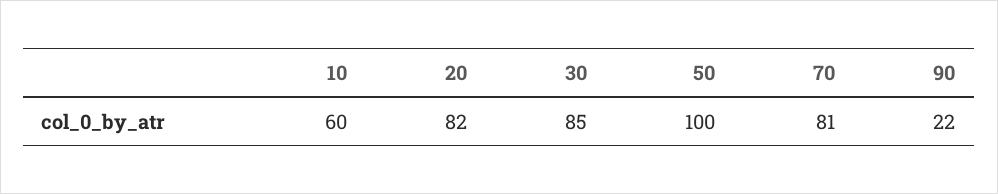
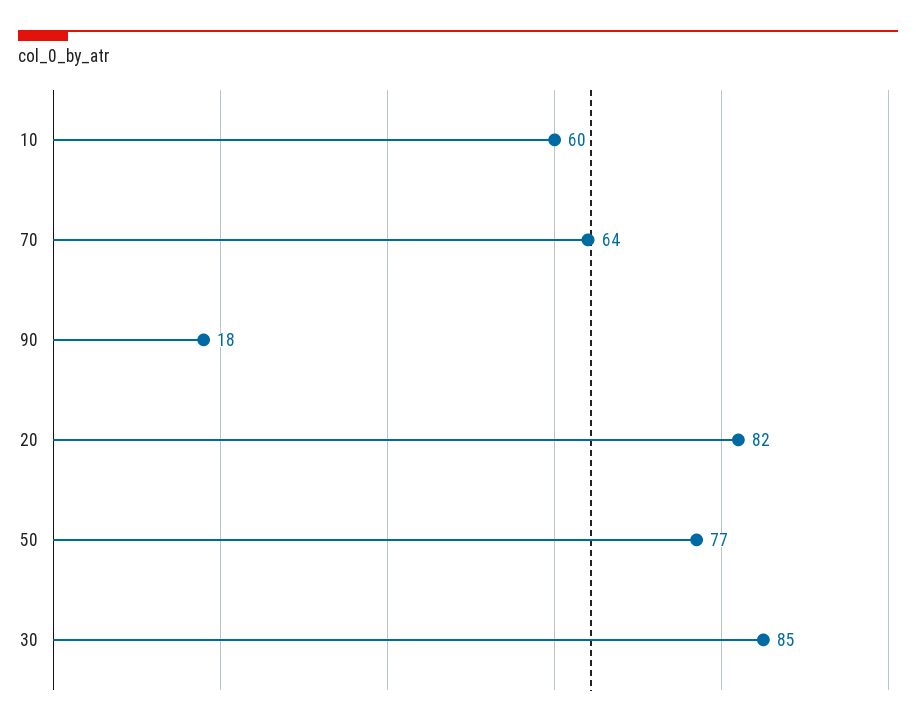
  {
    "10": 60,
    "20": 82,
    "30": 85,
-   "50": 100,
+   "50": 77,
-   "70": 81,
+   "70": 64,
-   "90": 22
+   "90": 18
  }

